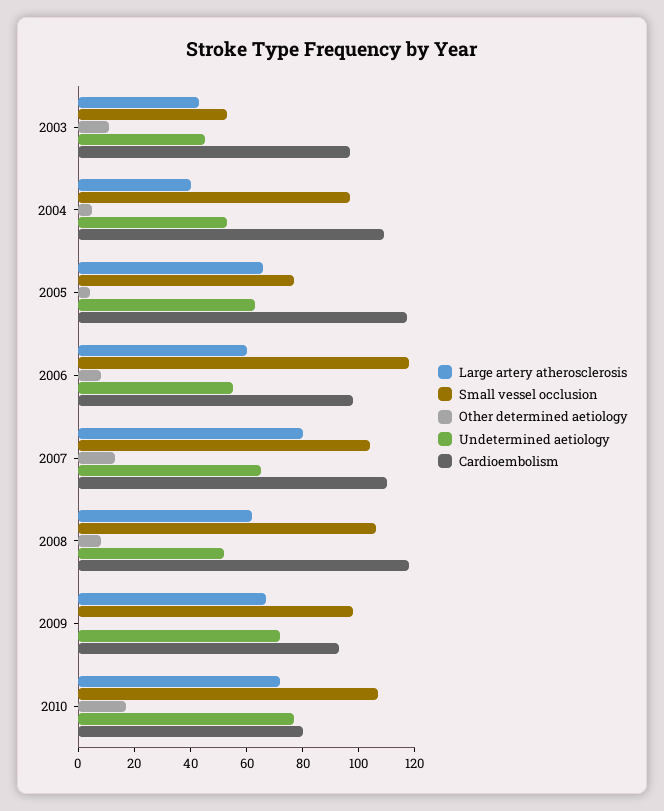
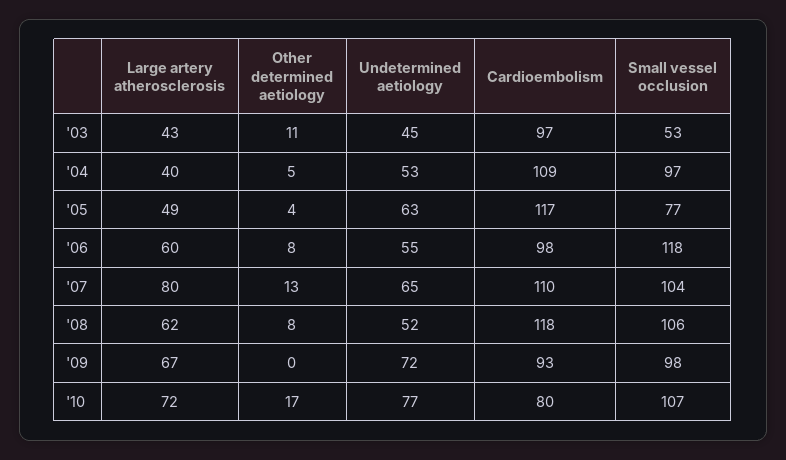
  {
    "Large artery atherosclerosis": {
      "2003": 43,
      "2004": 40,
-     "2005": 65,
+     "2005": 49,
      "2006": 60,
      "2007": 80,
      "2008": 62,
      "2009": 67,
      "2010": 72
    },
    "Small vessel occlusion": {
      "2003": 53,
      "2004": 97,
      "2005": 77,
      "2006": 118,
      "2007": 104,
      "2008": 106,
      "2009": 98,
      "2010": 107
    },
    "Other determined aetiology": {
      "2003": 11,
      "2004": 5,
      "2005": 4,
      "2006": 8,
      "2007": 13,
      "2008": 8,
      "2009": 0,
      "2010": 17
    },
    "Undetermined aetiology": {
      "2003": 45,
      "2004": 53,
      "2005": 63,
      "2006": 55,
      "2007": 65,
      "2008": 52,
      "2009": 72,
      "2010": 77
    },
    "Cardioembolism": {
      "2003": 97,
      "2004": 109,
      "2005": 117,
      "2006": 98,
      "2007": 110,
      "2008": 118,
      "2009": 93,
      "2010": 80
    }
  }

